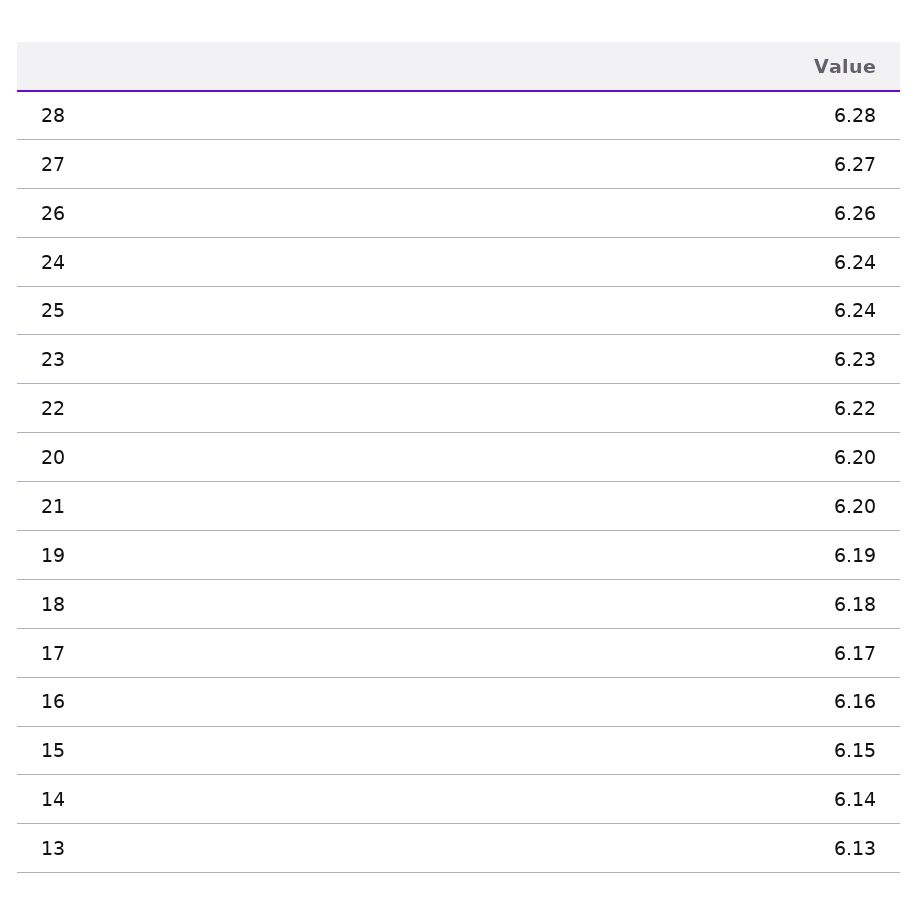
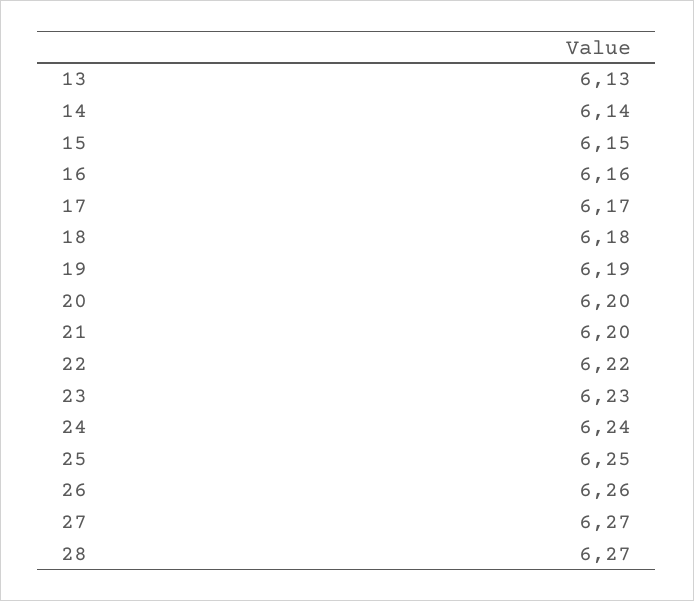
  {
-   "28": 6.28,
+   "28": 6.27,
    "27": 6.27,
    "26": 6.26,
    "24": 6.24,
-   "25": 6.24,
+   "25": 6.25,
    "23": 6.23,
    "22": 6.22,
    "20": 6.2,
    "21": 6.2,
    "19": 6.19,
    "18": 6.18,
    "17": 6.17,
    "16": 6.16,
    "15": 6.15,
    "14": 6.14,
    "13": 6.13
  }

